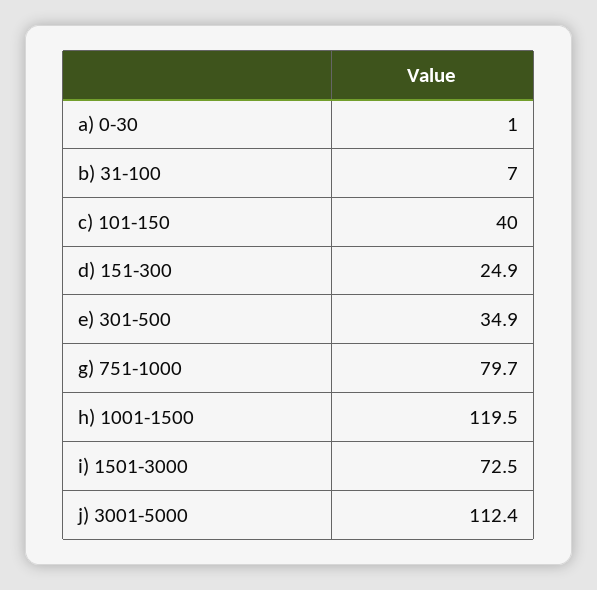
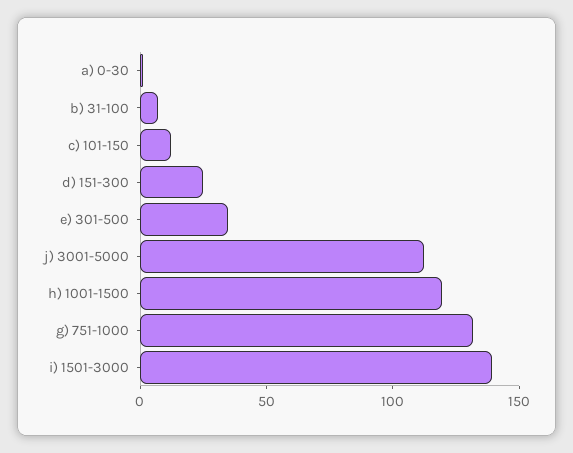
  {
    "a) 0-30": 1,
    "b) 31-100": 7,
-   "c) 101-150": 40,
+   "c) 101-150": 10,
    "d) 151-300": 24.9,
    "e) 301-500": 34.9,
-   "g) 751-1000": 79.7,
+   "g) 751-1000": 130,
    "h) 1001-1500": 119.5,
-   "i) 1501-3000": 72.5,
+   "i) 1501-3000": 140,
    "j) 3001-5000": 112.4
  }

